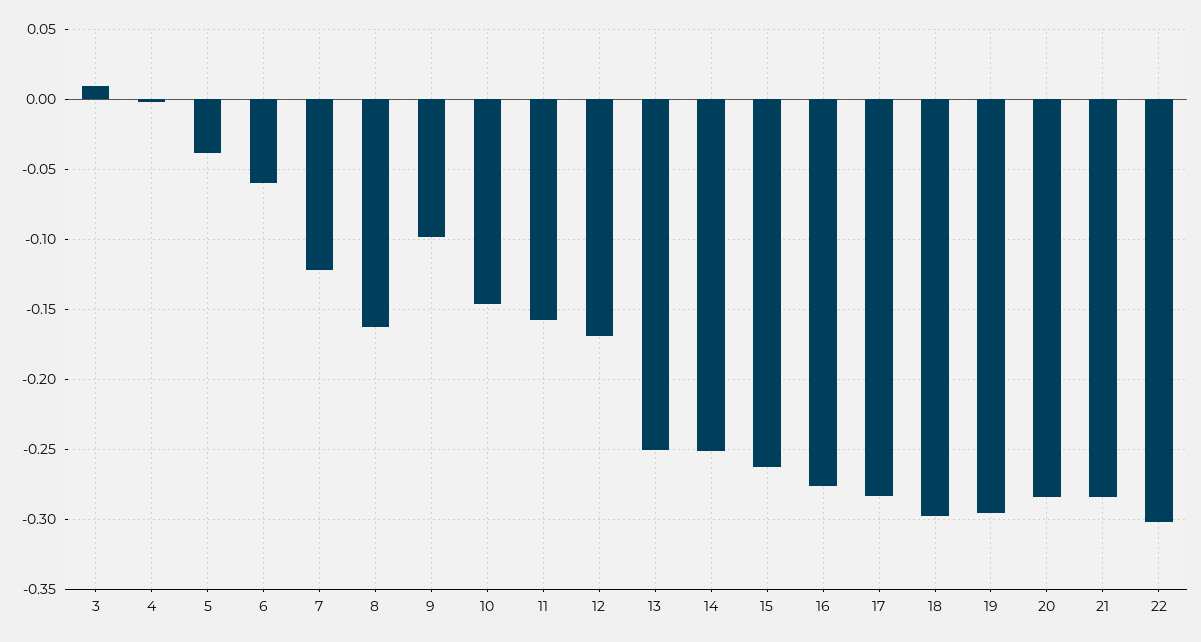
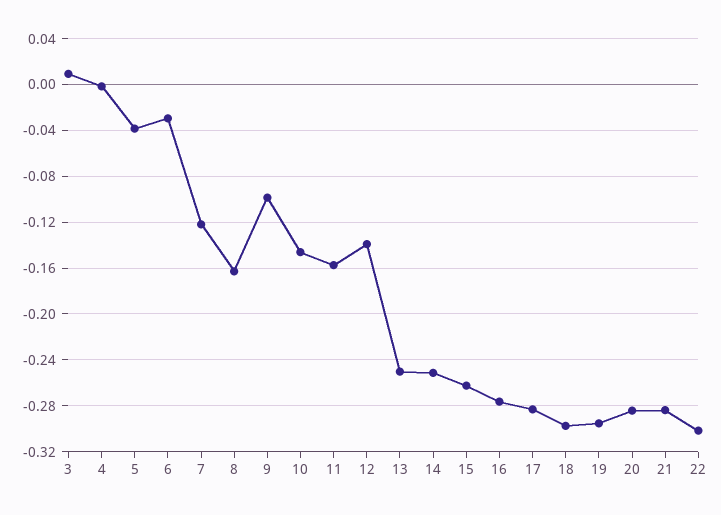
  {
    "3": 0.01,
    "4": 0,
    "5": -0.04,
-   "6": -0.06,
+   "6": -0.03,
    "7": -0.12,
    "8": -0.165,
    "9": -0.1,
    "10": -0.145,
    "11": -0.16,
-   "12": -0.17,
+   "12": -0.14,
    "13": -0.25,
    "14": -0.25,
    "15": -0.265,
    "16": -0.275,
    "17": -0.285,
    "18": -0.3,
    "19": -0.295,
    "20": -0.285,
    "21": -0.285,
    "22": -0.3
  }

